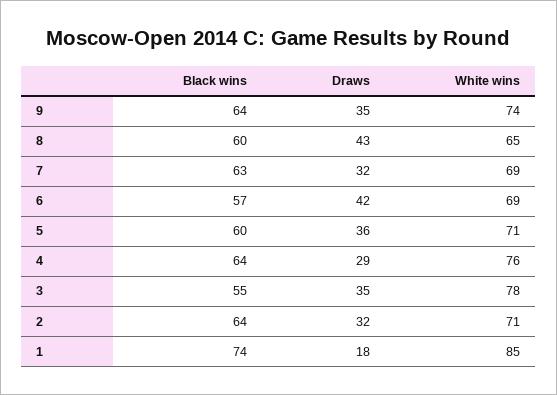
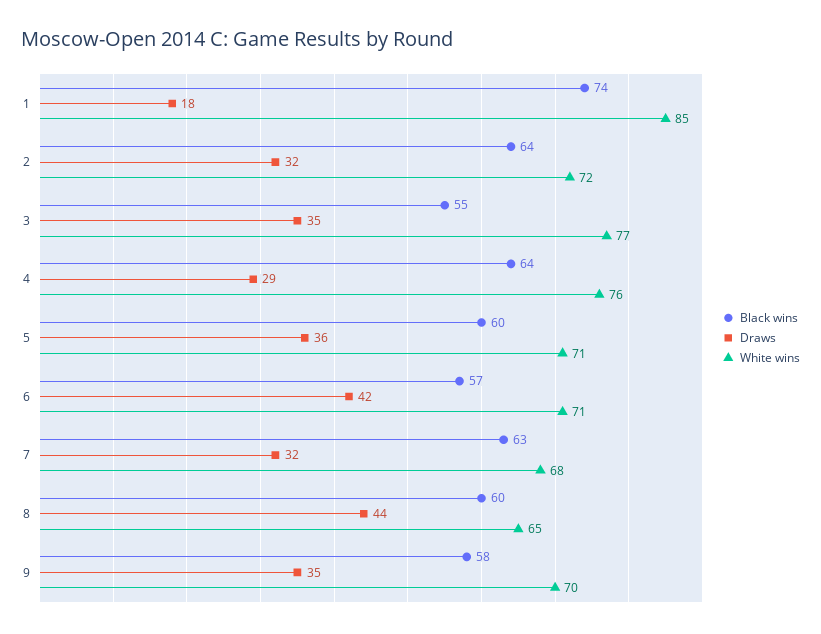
  {
    "Black wins": {
-     "9": 64,
+     "9": 58,
      "8": 60,
      "7": 63,
      "6": 57,
      "5": 60,
      "4": 64,
      "3": 55,
      "2": 64,
      "1": 74
    },
    "Draws": {
      "9": 35,
-     "8": 43,
+     "8": 44,
      "7": 32,
      "6": 42,
      "5": 36,
      "4": 29,
      "3": 35,
      "2": 32,
      "1": 18
    },
    "White wins": {
-     "9": 74,
+     "9": 70,
      "8": 65,
-     "7": 69,
+     "7": 68,
-     "6": 69,
+     "6": 71,
      "5": 71,
      "4": 76,
-     "3": 78,
+     "3": 77,
-     "2": 71,
+     "2": 72,
      "1": 85
    }
  }

